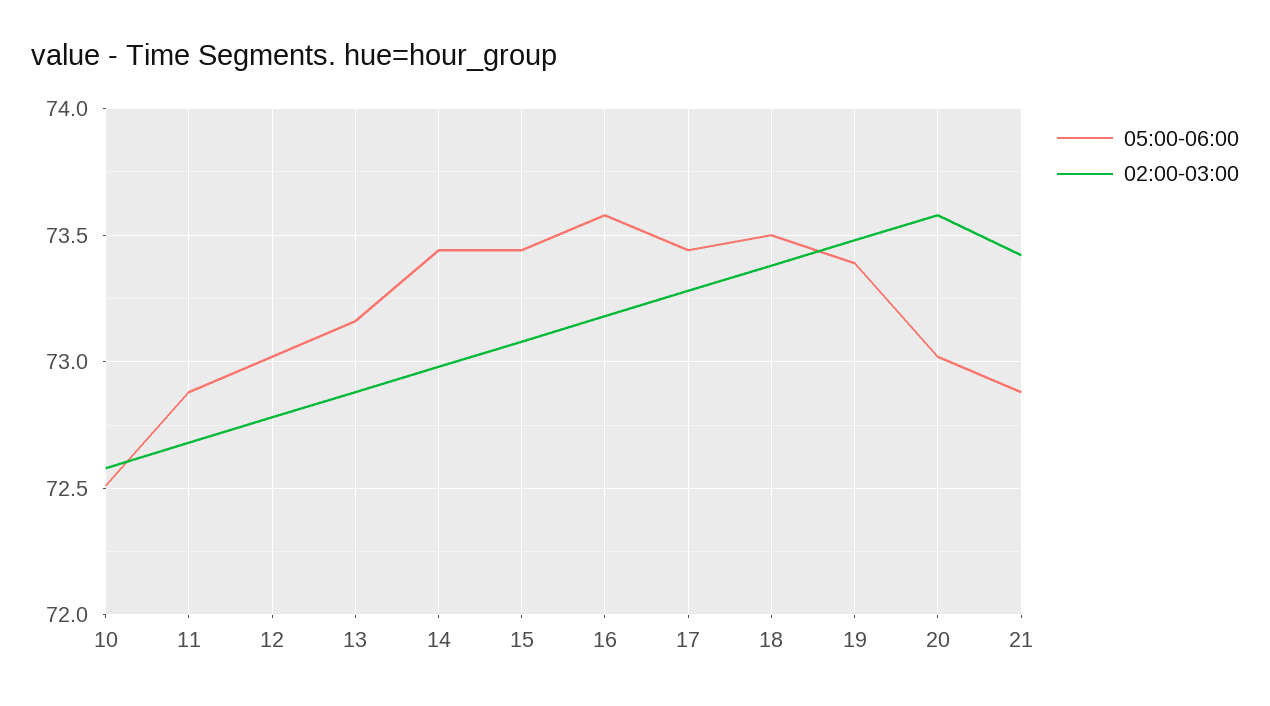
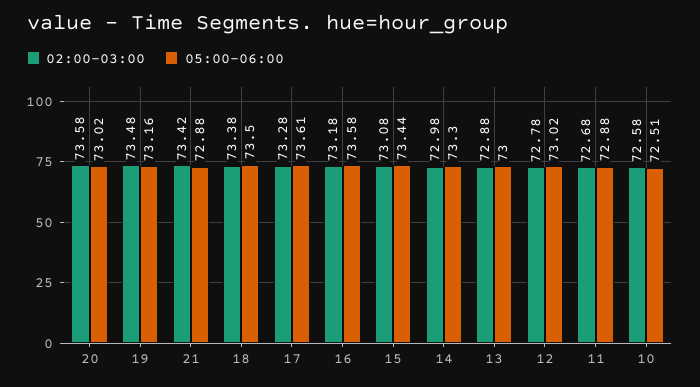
  {
    "05:00-06:00": {
      "10": 72.51,
      "11": 72.88,
      "12": 73.02,
-     "13": 73.15,
+     "13": 73,
-     "14": 73.45,
+     "14": 73.3,
      "15": 73.44,
      "16": 73.58,
-     "17": 73.45,
+     "17": 73.61,
      "18": 73.5,
-     "19": 73.4,
+     "19": 73.16,
      "20": 73.02,
      "21": 72.88
    },
    "02:00-03:00": {
      "10": 72.58,
      "11": 72.68,
      "12": 72.78,
      "13": 72.88,
      "14": 72.98,
      "15": 73.08,
      "16": 73.18,
      "17": 73.28,
      "18": 73.38,
      "19": 73.48,
      "20": 73.58,
      "21": 73.42
    }
  }

